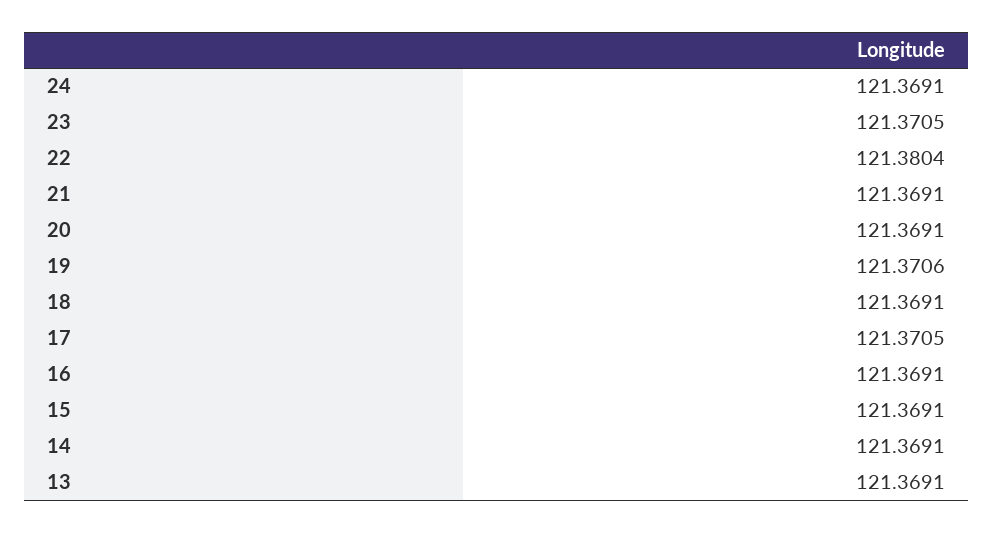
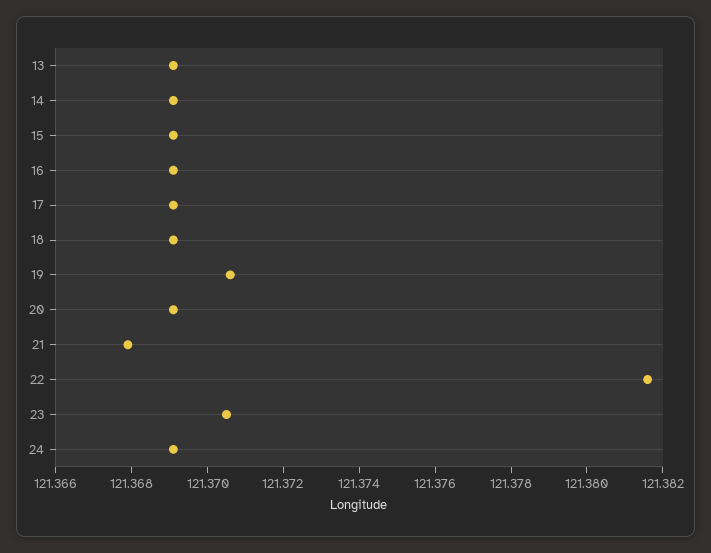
  {
    "24": 121.3691,
    "23": 121.3705,
-   "22": 121.3804,
+   "22": 121.3815,
-   "21": 121.3691,
+   "21": 121.368,
    "20": 121.3691,
    "19": 121.3706,
    "18": 121.3691,
-   "17": 121.3705,
+   "17": 121.369,
    "16": 121.3691,
    "15": 121.3691,
    "14": 121.3691,
    "13": 121.3691
  }

